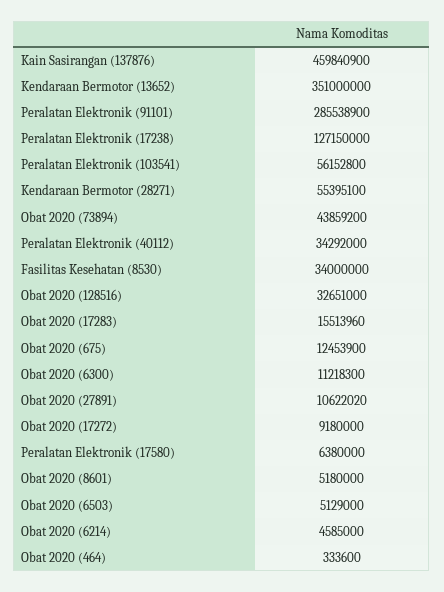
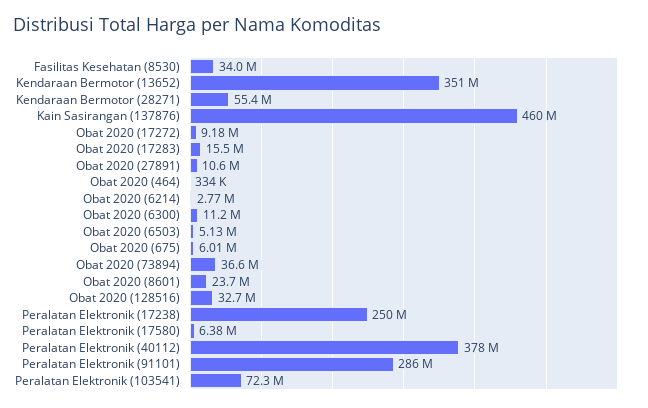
  {
    "Kain Sasirangan (137876)": 459840900,
    "Kendaraan Bermotor (13652)": 351000000,
    "Peralatan Elektronik (91101)": 285538900,
-   "Peralatan Elektronik (17238)": 127150000,
+   "Peralatan Elektronik (17238)": 250000000,
-   "Peralatan Elektronik (103541)": 56152800,
+   "Peralatan Elektronik (103541)": 72300000,
    "Kendaraan Bermotor (28271)": 55395100,
-   "Obat 2020 (73894)": 43859200,
+   "Obat 2020 (73894)": 36600000,
-   "Peralatan Elektronik (40112)": 34292000,
+   "Peralatan Elektronik (40112)": 378000000,
    "Fasilitas Kesehatan (8530)": 34000000,
    "Obat 2020 (128516)": 32651000,
    "Obat 2020 (17283)": 15513960,
-   "Obat 2020 (675)": 12453900,
+   "Obat 2020 (675)": 6010000,
    "Obat 2020 (6300)": 11218300,
    "Obat 2020 (27891)": 10622020,
    "Obat 2020 (17272)": 9180000,
    "Peralatan Elektronik (17580)": 6380000,
-   "Obat 2020 (8601)": 5180000,
+   "Obat 2020 (8601)": 23700000,
    "Obat 2020 (6503)": 5129000,
-   "Obat 2020 (6214)": 4585000,
+   "Obat 2020 (6214)": 2770000,
    "Obat 2020 (464)": 333600
  }

